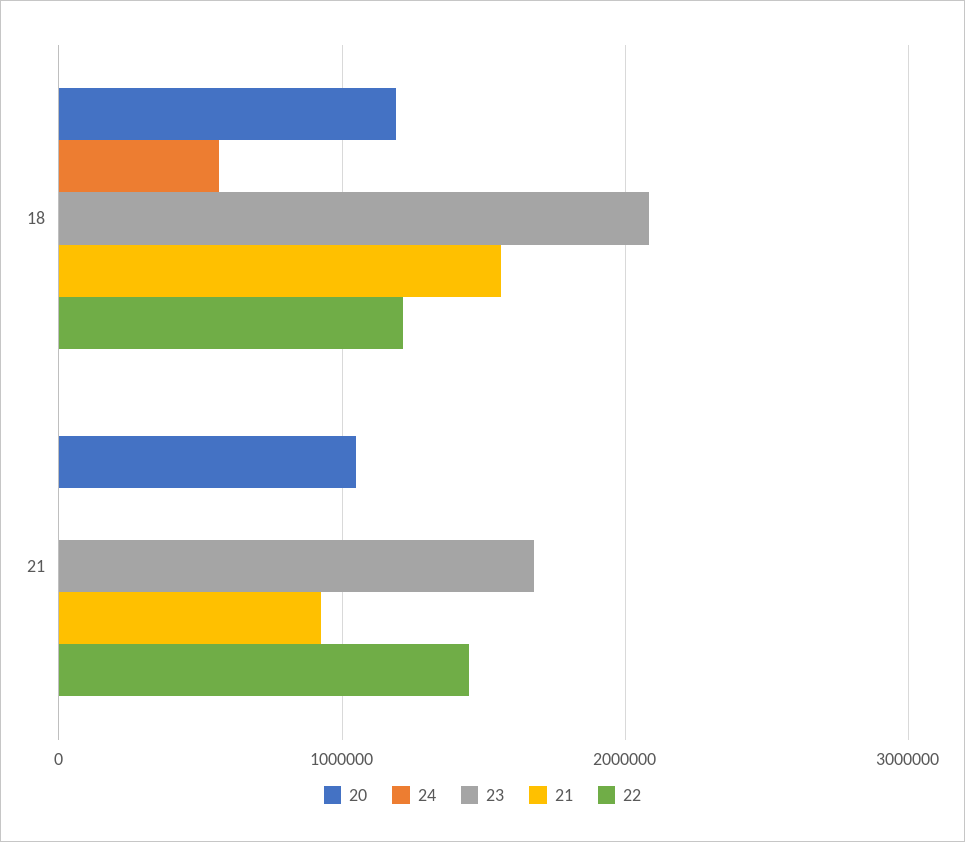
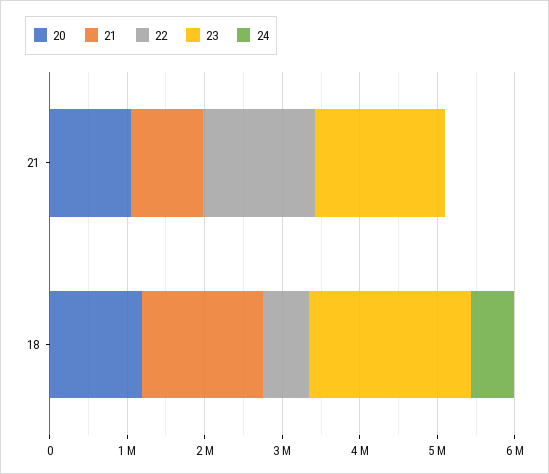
  {
    "20": {
      "18": 1200000,
      "21": 1000000
    },
    "24": {
      "18": 600000,
      "21": 0
    },
    "23": {
      "18": 2100000,
      "21": 1700000
    },
    "21": {
      "18": 1600000,
      "21": 900000
    },
    "22": {
-     "18": 1200000,
+     "18": 600000,
      "21": 1400000
    }
  }

